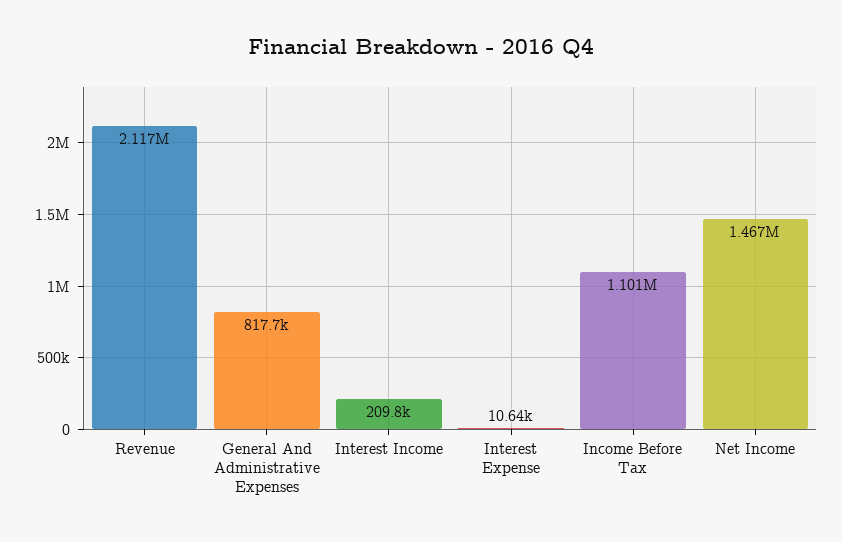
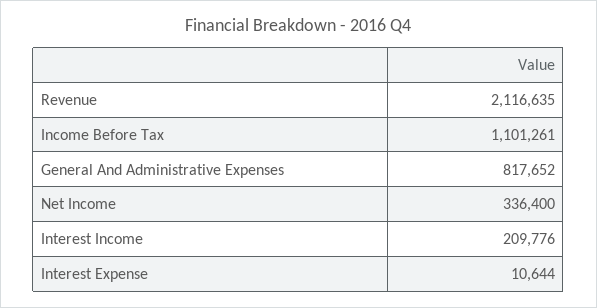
  {
    "Revenue": 2116635,
    "General And Administrative Expenses": 817652,
    "Interest Income": 209776,
    "Interest Expense": 10644,
    "Income Before Tax": 1101261,
-   "Net Income": 1467000
+   "Net Income": 336400
  }

